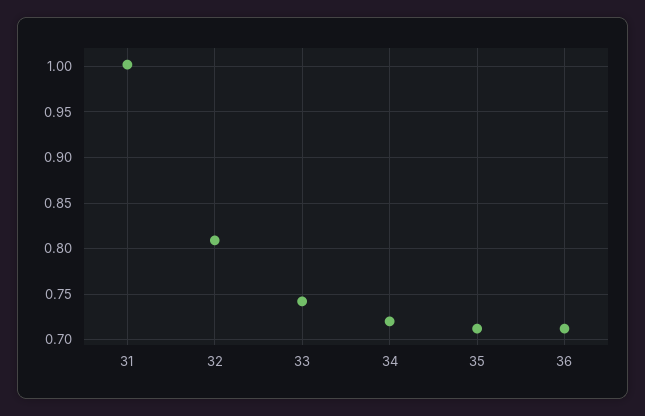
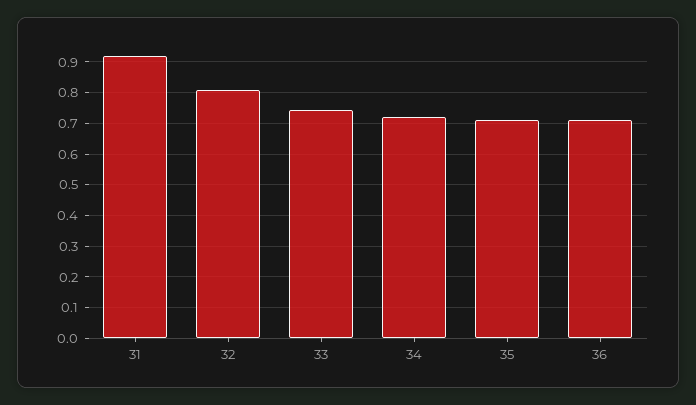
  {
-   "31": 1,
+   "31": 0.92,
    "32": 0.81,
    "33": 0.74,
    "34": 0.72,
    "35": 0.71,
    "36": 0.71
  }

